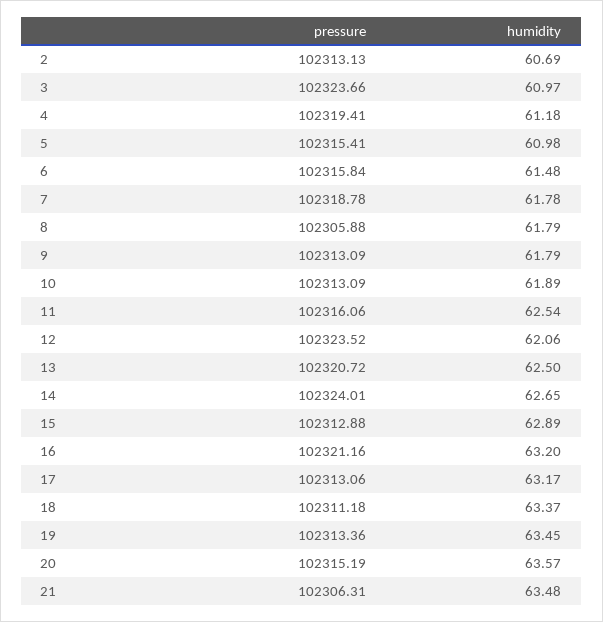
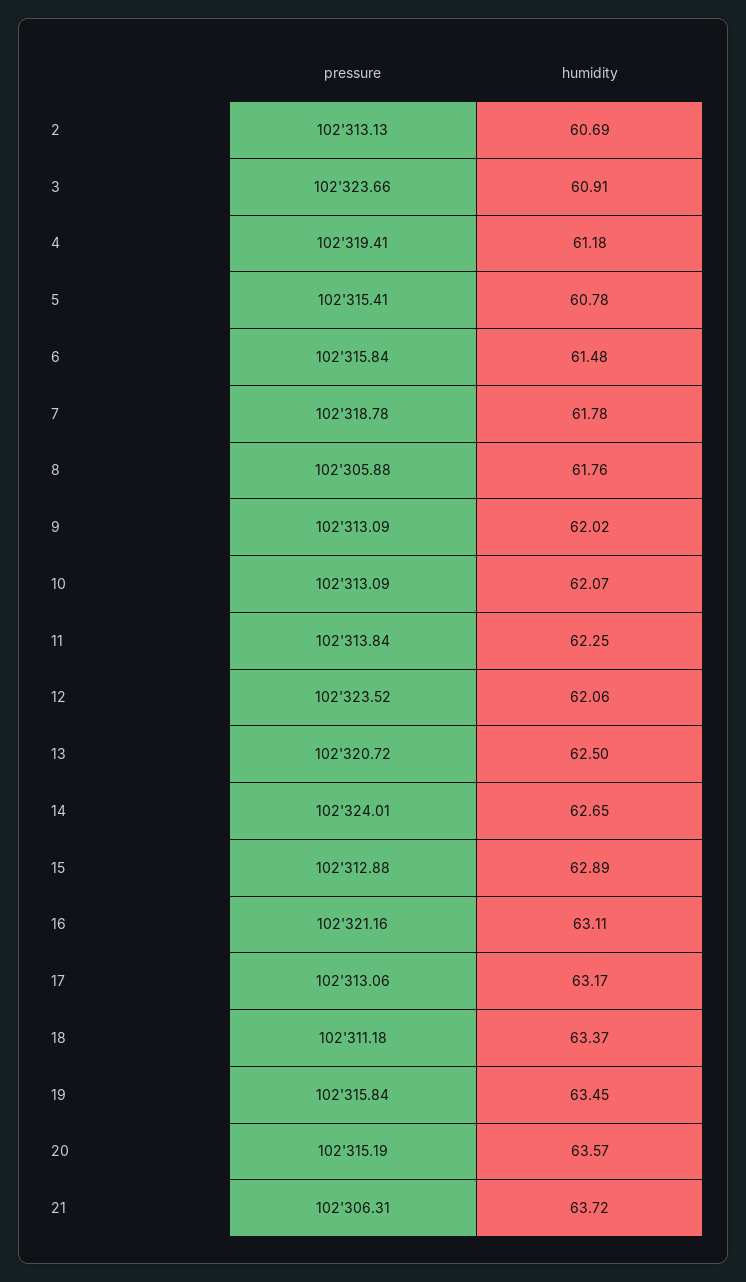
  {
    "pressure": {
      "2": 102313.13,
      "3": 102323.66,
      "4": 102319.41,
      "5": 102315.41,
      "6": 102315.84,
      "7": 102318.78,
      "8": 102305.88,
      "9": 102313.09,
      "10": 102313.09,
-     "11": 102316.06,
+     "11": 102313.84,
      "12": 102323.52,
      "13": 102320.72,
      "14": 102324.01,
      "15": 102312.88,
      "16": 102321.16,
      "17": 102313.06,
      "18": 102311.18,
-     "19": 102313.36,
+     "19": 102315.84,
      "20": 102315.19,
      "21": 102306.31
    },
    "humidity": {
      "2": 60.69,
-     "3": 60.97,
+     "3": 60.91,
      "4": 61.18,
-     "5": 60.98,
+     "5": 60.78,
      "6": 61.48,
      "7": 61.78,
-     "8": 61.79,
+     "8": 61.76,
-     "9": 61.79,
+     "9": 62.02,
-     "10": 61.89,
+     "10": 62.07,
-     "11": 62.54,
+     "11": 62.25,
      "12": 62.06,
      "13": 62.5,
      "14": 62.65,
      "15": 62.89,
-     "16": 63.2,
+     "16": 63.11,
      "17": 63.17,
      "18": 63.37,
      "19": 63.45,
      "20": 63.57,
-     "21": 63.48
+     "21": 63.72
    }
  }

